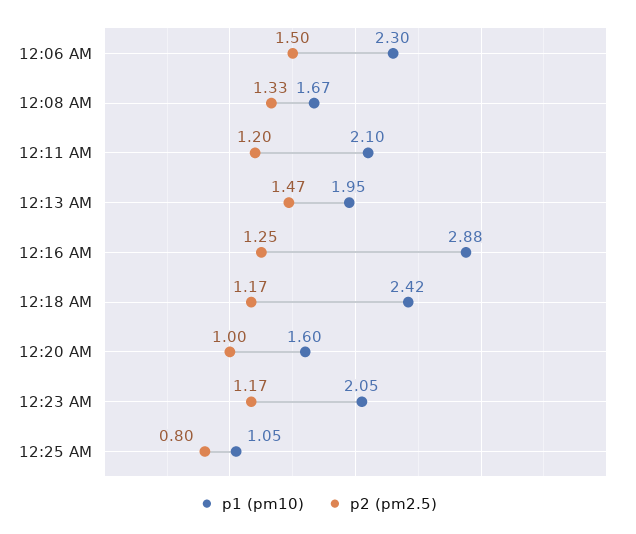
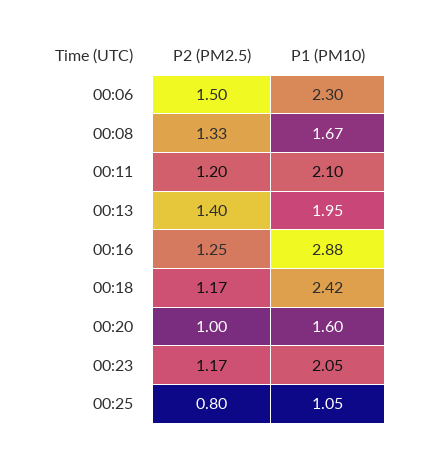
  {
    "p1 (pm10)": {
      "12:06 AM": 2.3,
      "12:08 AM": 1.67,
      "12:11 AM": 2.1,
      "12:13 AM": 1.95,
      "12:16 AM": 2.88,
      "12:18 AM": 2.42,
      "12:20 AM": 1.6,
      "12:23 AM": 2.05,
      "12:25 AM": 1.05
    },
    "p2 (pm2.5)": {
      "12:06 AM": 1.5,
      "12:08 AM": 1.33,
      "12:11 AM": 1.2,
-     "12:13 AM": 1.47,
+     "12:13 AM": 1.4,
      "12:16 AM": 1.25,
      "12:18 AM": 1.17,
      "12:20 AM": 1,
      "12:23 AM": 1.17,
      "12:25 AM": 0.8
    }
  }

